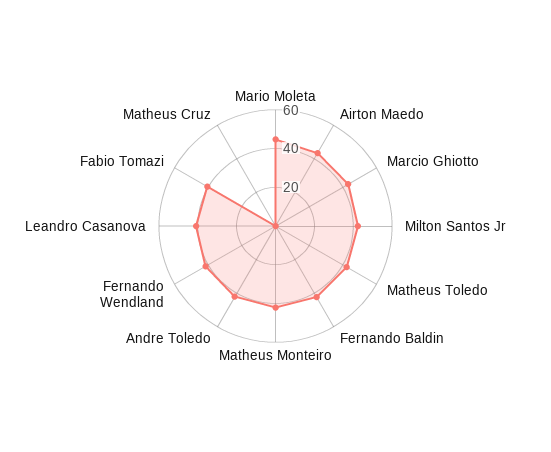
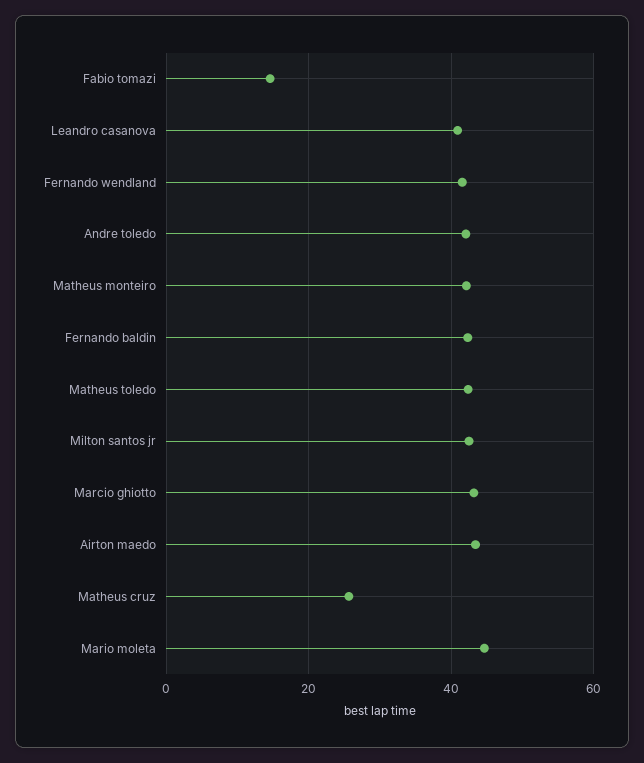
  {
    "Mario Moleta": 44,
    "Airton Maedo": 44,
    "Marcio Ghiotto": 44,
    "Milton Santos Jr": 42,
    "Matheus Toledo": 42,
    "Fernando Baldin": 42,
    "Matheus Monteiro": 42,
    "Andre Toledo": 42,
    "Fernando Wendland": 42,
    "Leandro Casanova": 40,
-   "Fabio Tomazi": 40,
+   "Fabio Tomazi": 14,
-   "Matheus Cruz": 0
+   "Matheus Cruz": 26
  }

